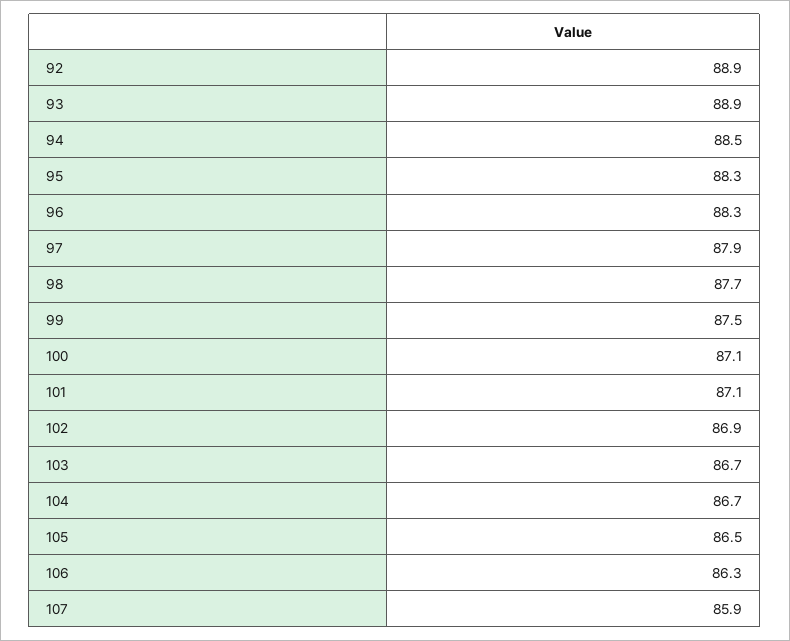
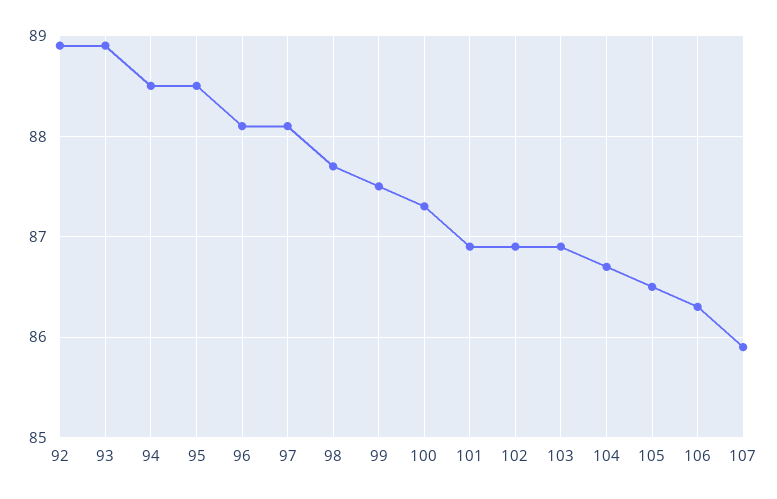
  {
    "92": 88.9,
    "93": 88.9,
    "94": 88.5,
-   "95": 88.3,
+   "95": 88.5,
-   "96": 88.3,
+   "96": 88.1,
-   "97": 87.9,
+   "97": 88.1,
    "98": 87.7,
    "99": 87.5,
-   "100": 87.1,
+   "100": 87.3,
-   "101": 87.1,
+   "101": 86.9,
    "102": 86.9,
-   "103": 86.7,
+   "103": 86.9,
    "104": 86.7,
    "105": 86.5,
    "106": 86.3,
    "107": 85.9
  }

